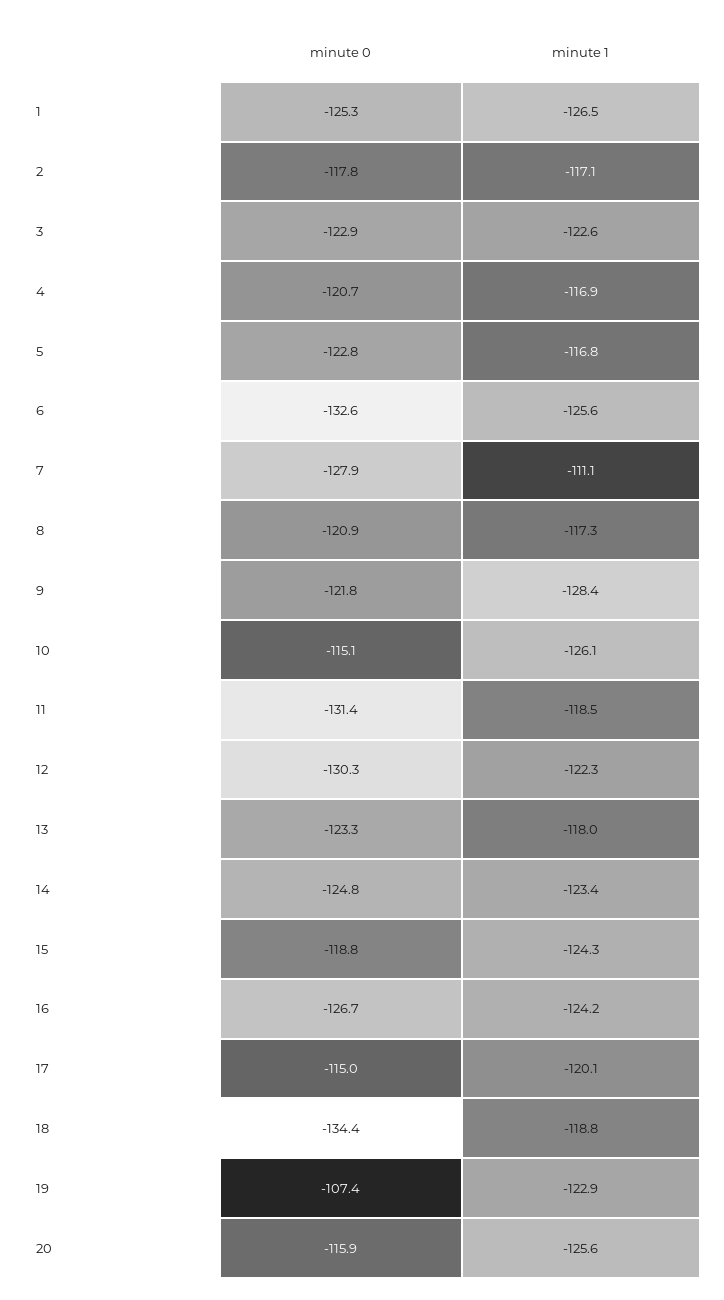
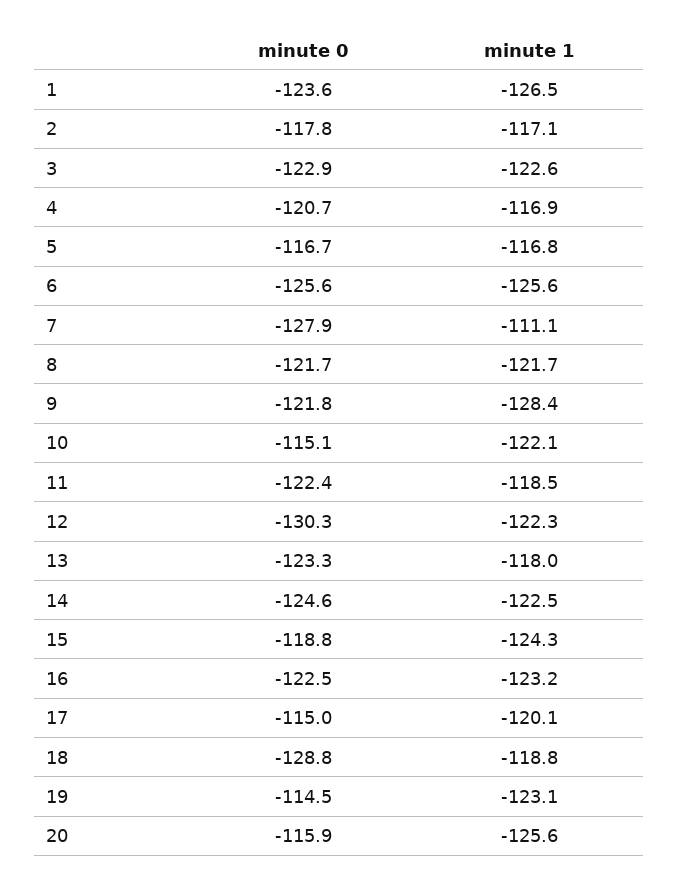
  {
    "minute 0": {
-     "1": -125.3,
+     "1": -123.6,
      "2": -117.8,
      "3": -122.9,
      "4": -120.7,
-     "5": -122.8,
+     "5": -116.7,
-     "6": -132.6,
+     "6": -125.6,
      "7": -127.9,
-     "8": -120.9,
+     "8": -121.7,
      "9": -121.8,
      "10": -115.1,
-     "11": -131.4,
+     "11": -122.4,
      "12": -130.3,
      "13": -123.3,
-     "14": -124.8,
+     "14": -124.6,
      "15": -118.8,
-     "16": -126.7,
+     "16": -122.5,
      "17": -115,
-     "18": -134.4,
+     "18": -128.8,
-     "19": -107.4,
+     "19": -114.5,
      "20": -115.9
    },
    "minute 1": {
      "1": -126.5,
      "2": -117.1,
      "3": -122.6,
      "4": -116.9,
      "5": -116.8,
      "6": -125.6,
      "7": -111.1,
-     "8": -117.3,
+     "8": -121.7,
      "9": -128.4,
-     "10": -126.1,
+     "10": -122.1,
      "11": -118.5,
      "12": -122.3,
      "13": -118,
-     "14": -123.4,
+     "14": -122.5,
      "15": -124.3,
-     "16": -124.2,
+     "16": -123.2,
      "17": -120.1,
      "18": -118.8,
-     "19": -122.9,
+     "19": -123.1,
      "20": -125.6
    }
  }

